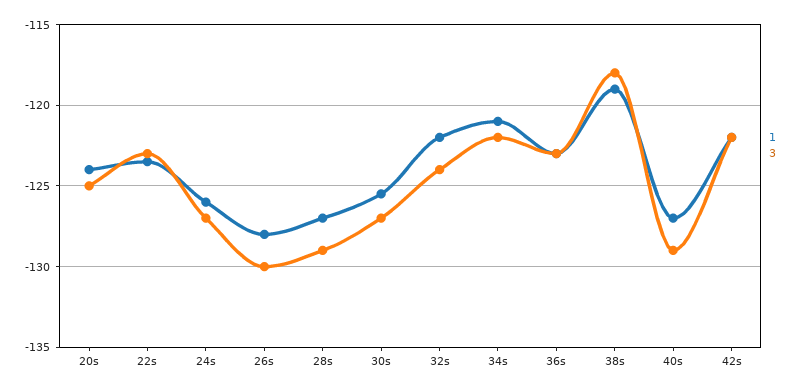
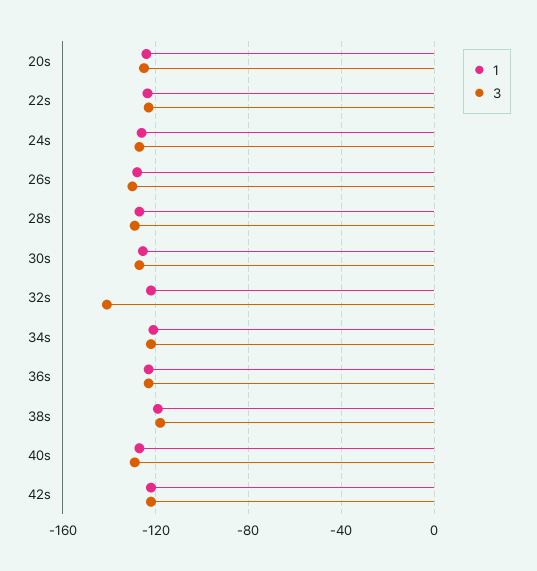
  {
    "1": {
      "20s": -124,
      "22s": -123.5,
      "24s": -126,
      "26s": -128,
      "28s": -127,
      "30s": -125.5,
      "32s": -122,
      "34s": -121,
      "36s": -123,
      "38s": -119,
      "40s": -127,
      "42s": -122
    },
    "3": {
      "20s": -125,
      "22s": -123,
      "24s": -127,
      "26s": -130,
      "28s": -129,
      "30s": -127,
-     "32s": -124,
+     "32s": -140,
      "34s": -122,
      "36s": -123,
      "38s": -118,
      "40s": -129,
      "42s": -122
    }
  }

